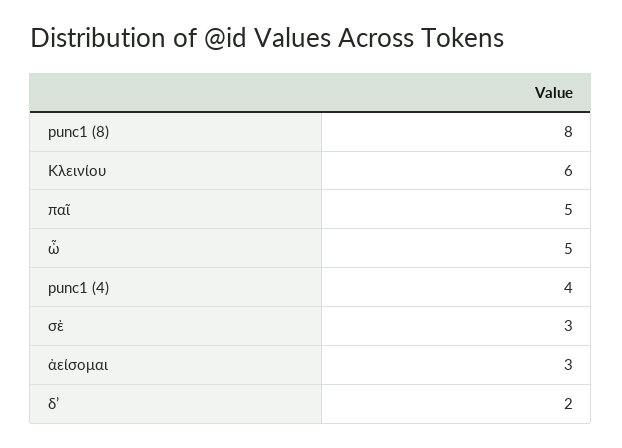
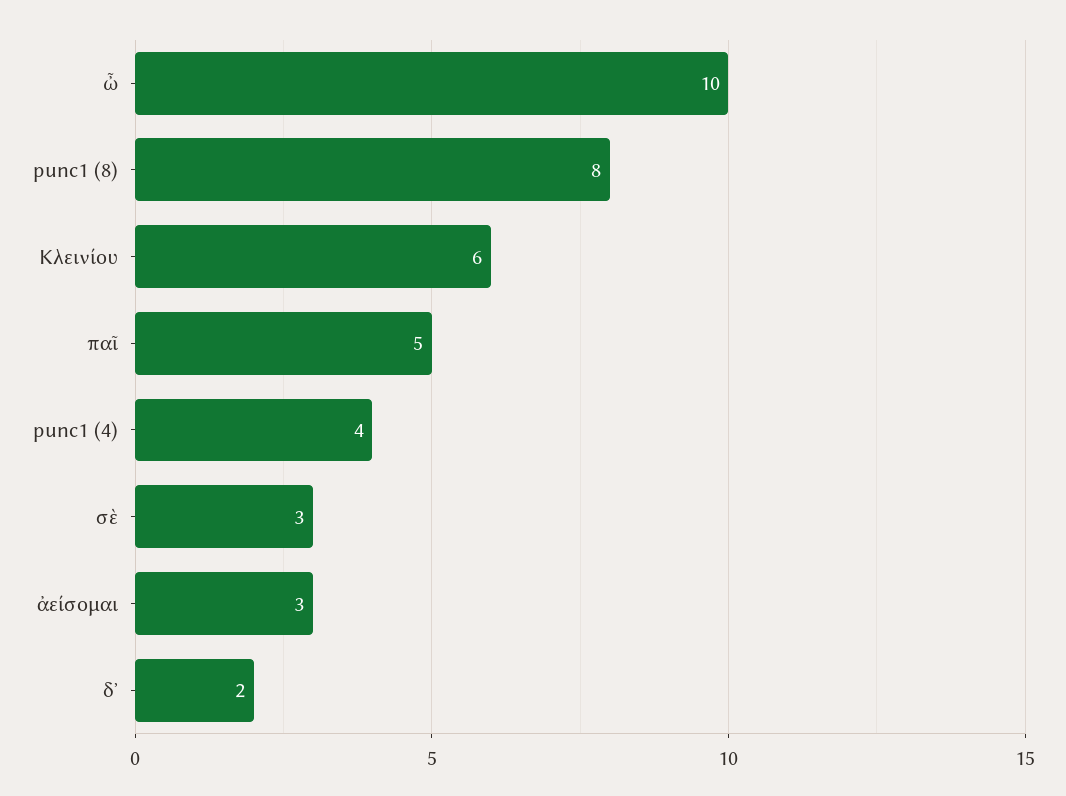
  {
    "punc1 (8)": 8,
    "Κλεινίου": 6,
    "παῖ": 5,
-   "ὦ": 5,
+   "ὦ": 10,
    "punc1 (4)": 4,
    "σὲ": 3,
    "ἀείσομαι": 3,
    "δʼ": 2
  }

